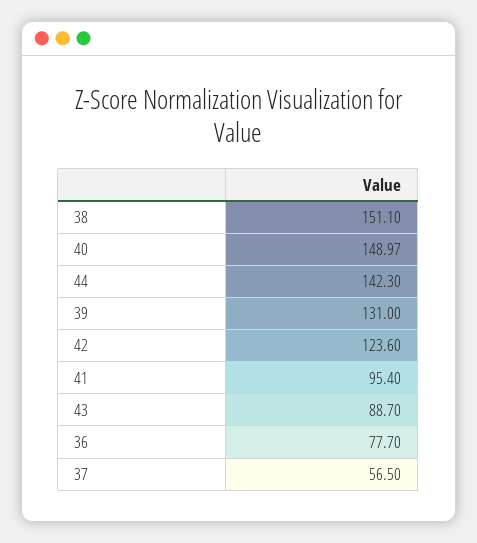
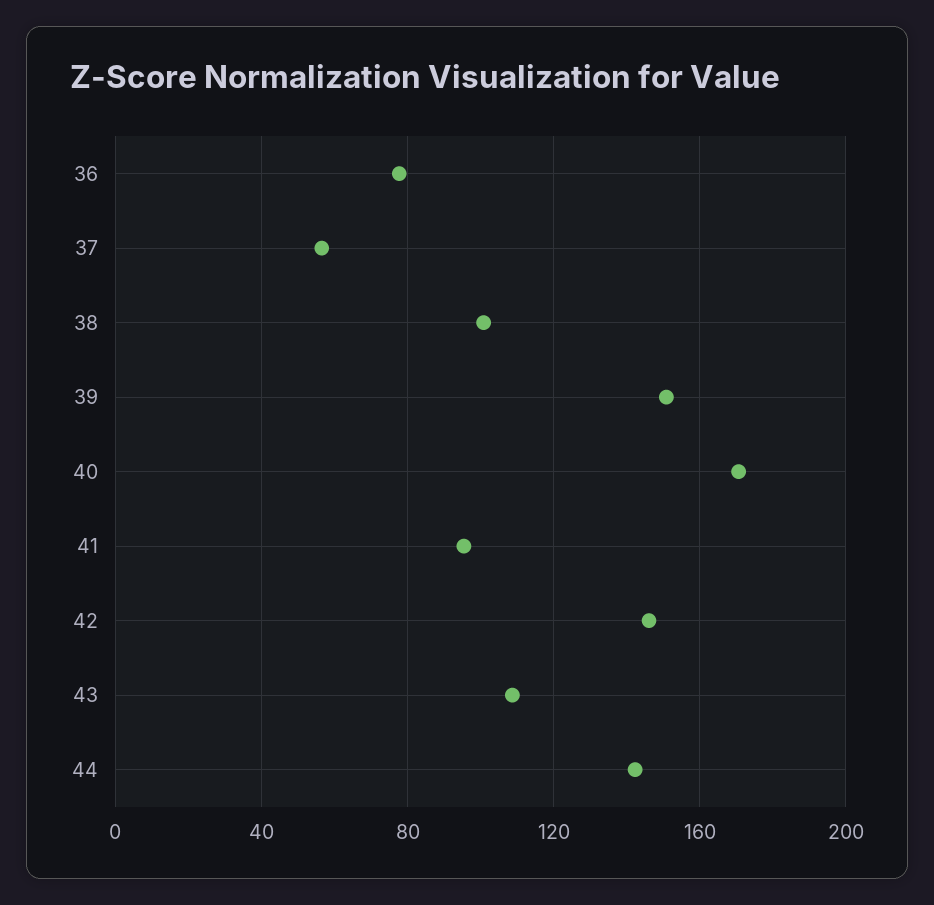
  {
-   "38": 151.1,
+   "38": 100,
-   "40": 148.97,
+   "40": 170,
    "44": 142.3,
-   "39": 131,
+   "39": 150,
-   "42": 123.6,
+   "42": 145,
    "41": 95.4,
-   "43": 88.7,
+   "43": 110,
    "36": 77.7,
    "37": 56.5
  }

